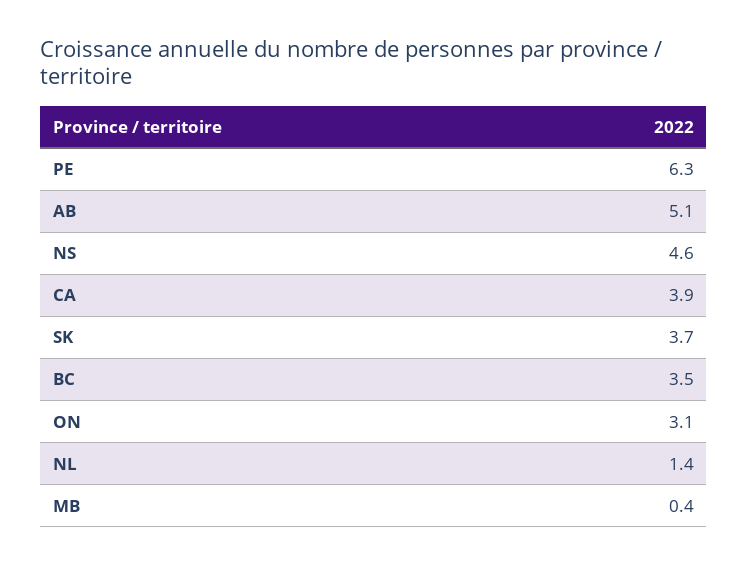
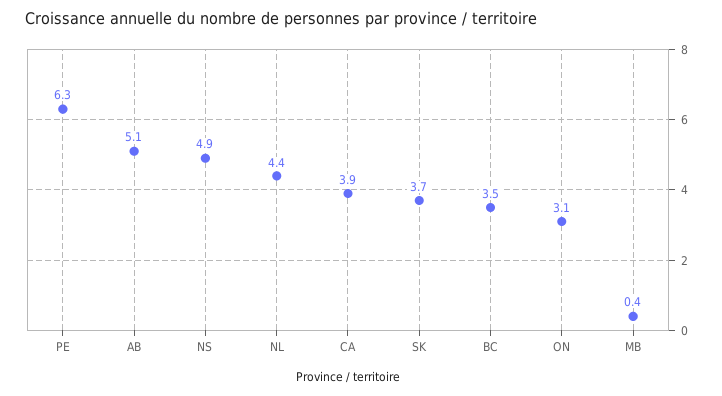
  {
    "PE": 6.3,
    "AB": 5.1,
-   "NS": 4.6,
+   "NS": 4.9,
    "CA": 3.9,
    "SK": 3.7,
    "BC": 3.5,
    "ON": 3.1,
-   "NL": 1.4,
+   "NL": 4.4,
    "MB": 0.4
  }

